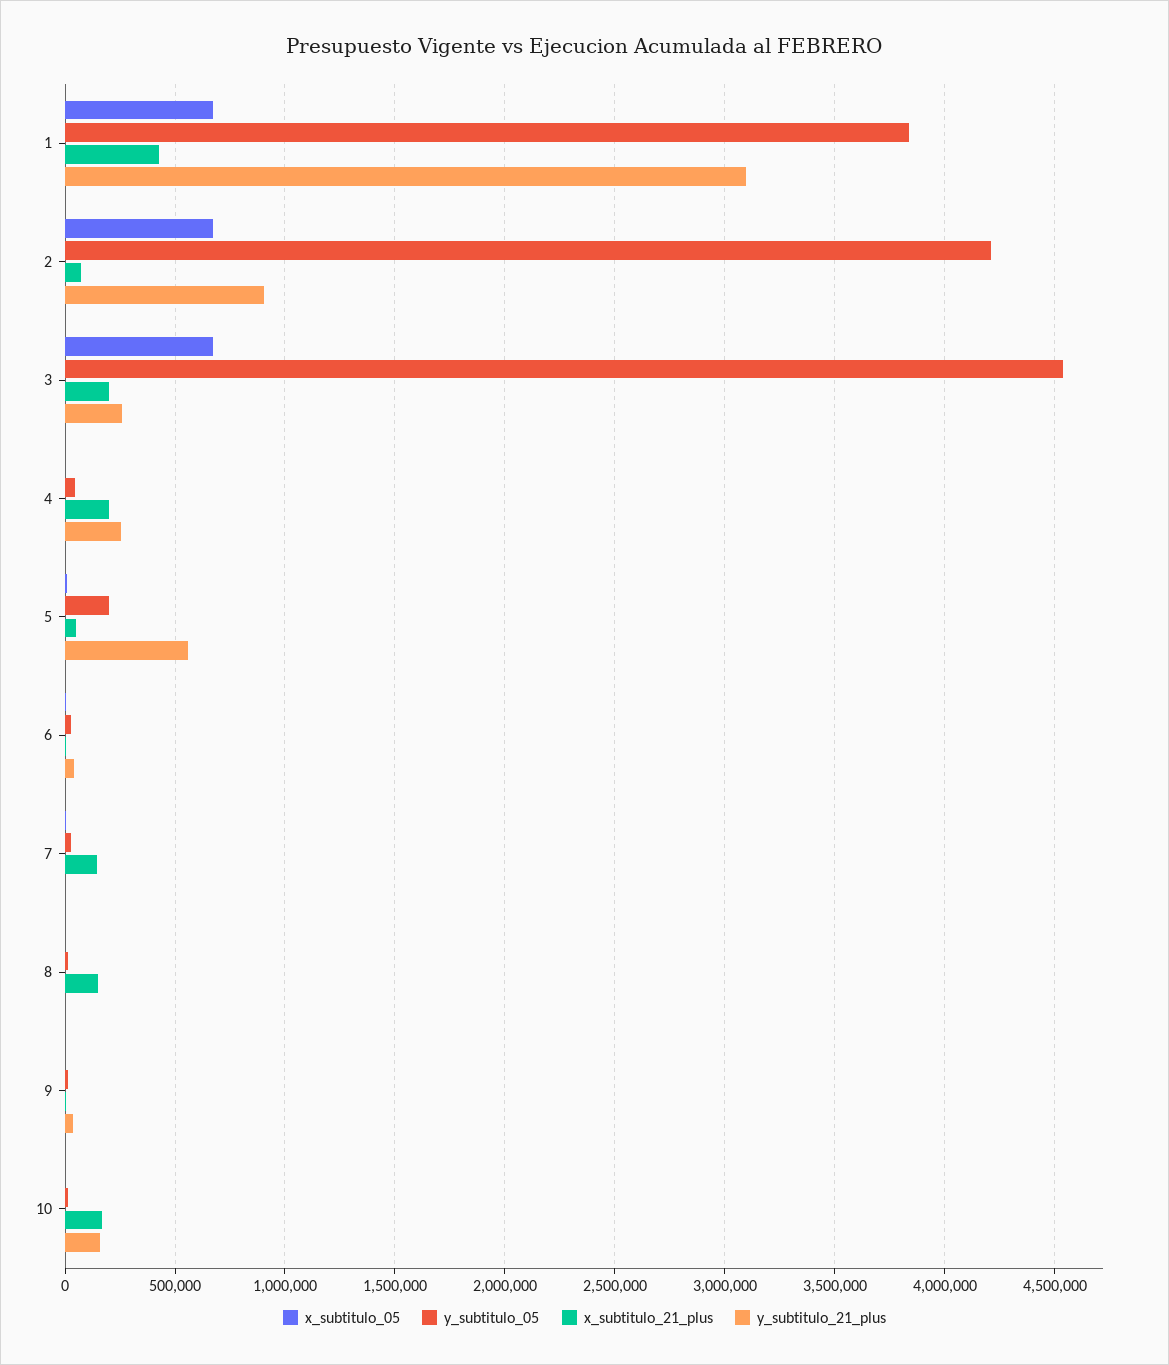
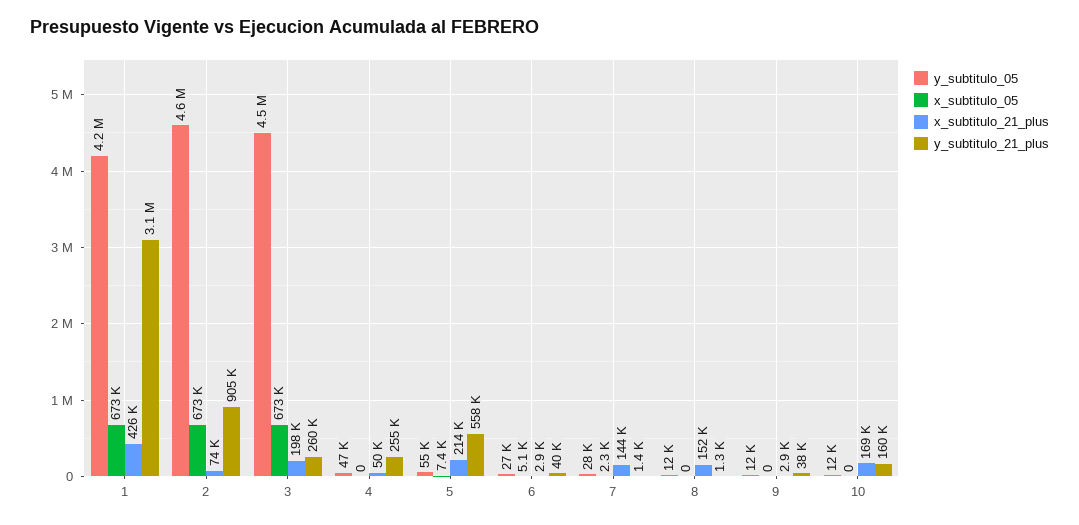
  {
    "x_subtitulo_05": {
      "1": 673000,
      "2": 673000,
      "3": 673000,
      "4": 0,
      "5": 7400,
      "6": 5100,
      "7": 2300,
      "8": 0,
      "9": 0,
      "10": 0
    },
    "y_subtitulo_05": {
-     "1": 3850000,
+     "1": 4200000,
-     "2": 4200000,
+     "2": 4600000,
      "3": 4500000,
      "4": 47000,
-     "5": 200000,
+     "5": 55000,
      "6": 27000,
      "7": 28000,
      "8": 12000,
      "9": 12000,
      "10": 12000
    },
    "x_subtitulo_21_plus": {
      "1": 426000,
      "2": 74000,
      "3": 198000,
-     "4": 200000,
+     "4": 50000,
-     "5": 50000,
+     "5": 214000,
      "6": 2900,
      "7": 144000,
      "8": 152000,
      "9": 2900,
      "10": 169000
    },
    "y_subtitulo_21_plus": {
      "1": 3100000,
      "2": 905000,
      "3": 260000,
      "4": 255000,
      "5": 558000,
      "6": 40000,
      "7": 1400,
      "8": 1300,
      "9": 38000,
      "10": 160000
    }
  }

